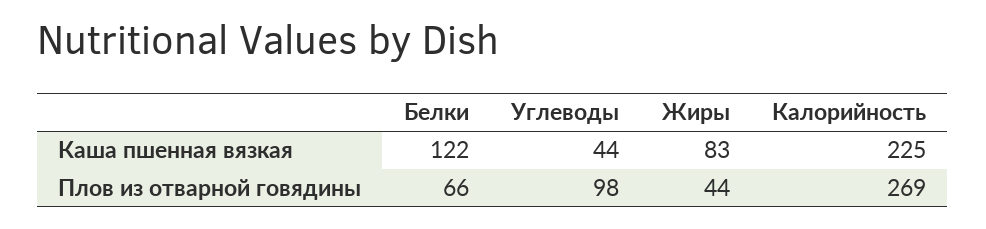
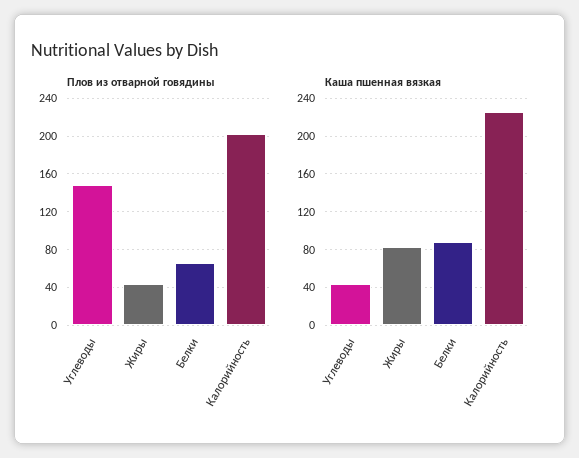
  {
    "Каша пшенная вязкая": {
-     "Белки": 122,
+     "Белки": 90,
      "Углеводы": 44,
      "Жиры": 83,
      "Калорийность": 225
    },
    "Плов из отварной говядины": {
      "Белки": 66,
-     "Углеводы": 98,
+     "Углеводы": 150,
      "Жиры": 44,
-     "Калорийность": 269
+     "Калорийность": 200
    }
  }

